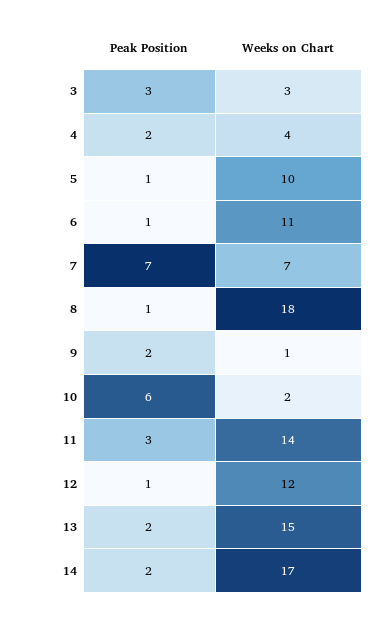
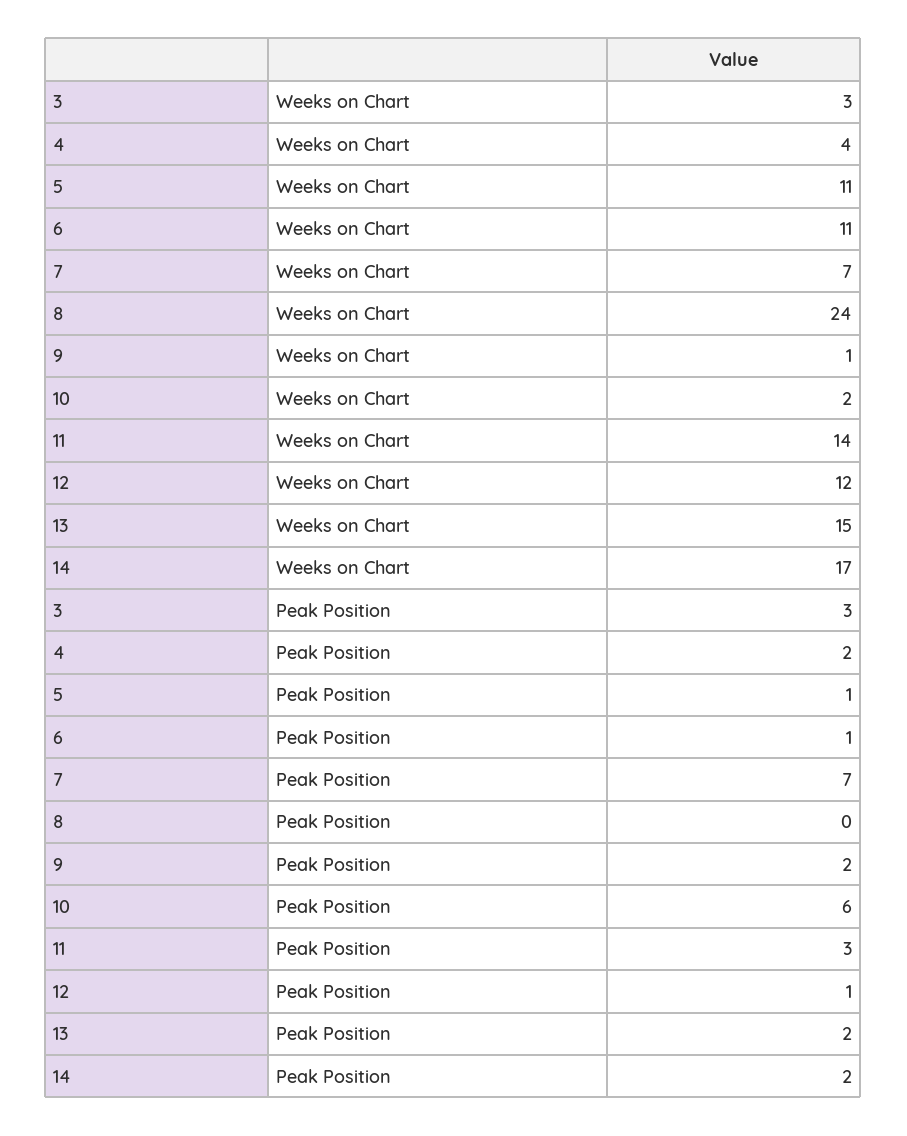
  {
    "Peak Position": {
      "3": 3,
      "4": 2,
      "5": 1,
      "6": 1,
      "7": 7,
-     "8": 1,
+     "8": 0,
      "9": 2,
      "10": 6,
      "11": 3,
      "12": 1,
      "13": 2,
      "14": 2
    },
    "Weeks on Chart": {
      "3": 3,
      "4": 4,
-     "5": 10,
+     "5": 11,
      "6": 11,
      "7": 7,
-     "8": 18,
+     "8": 24,
      "9": 1,
      "10": 2,
      "11": 14,
      "12": 12,
      "13": 15,
      "14": 17
    }
  }

